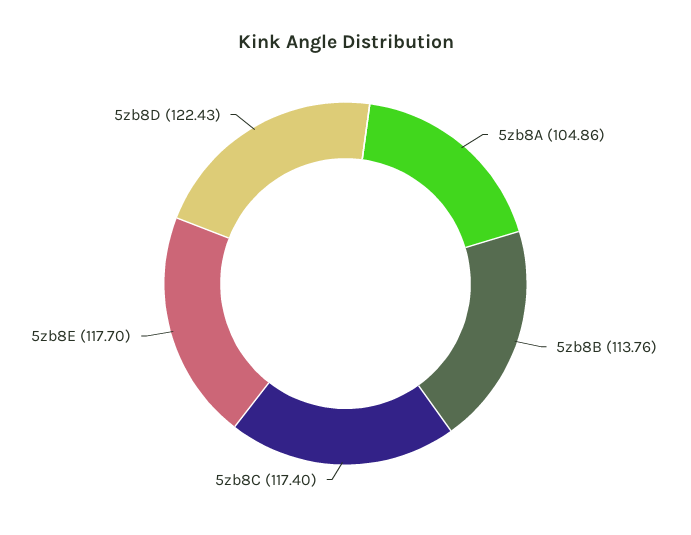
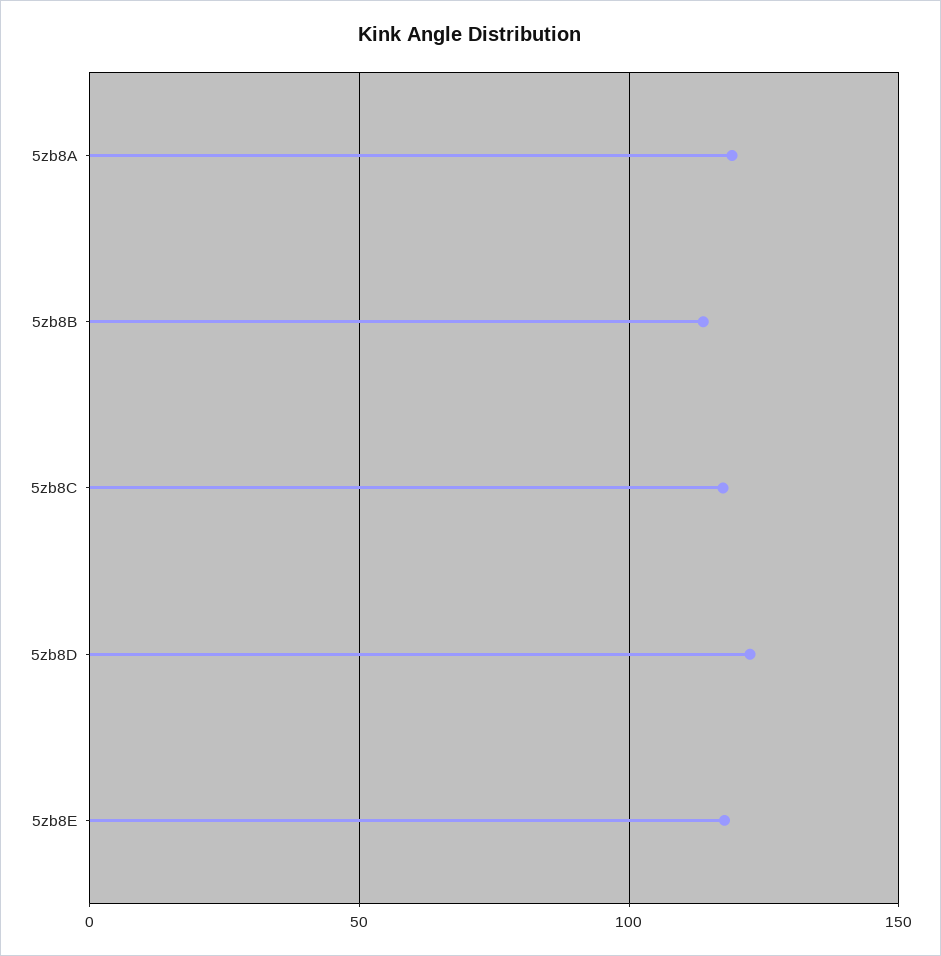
  {
-   "5zb8A": 104.86,
+   "5zb8A": 120,
    "5zb8B": 113.76,
    "5zb8C": 117.4,
    "5zb8E": 117.7,
    "5zb8D": 122.43
  }

